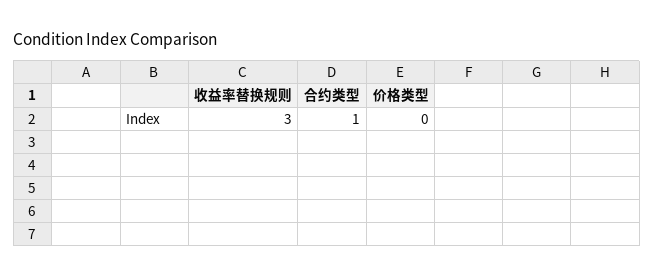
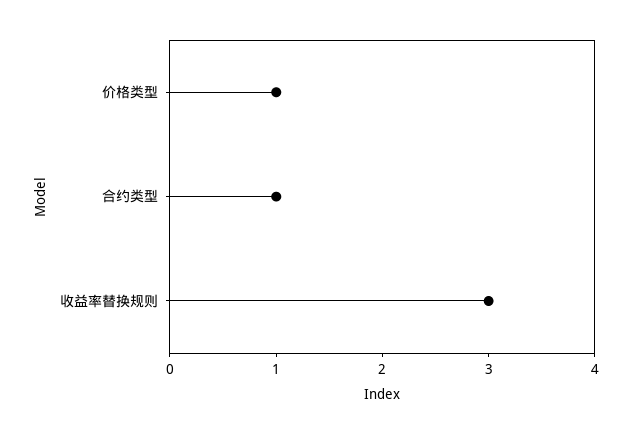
  {
    "收益率替换规则": 3,
    "合约类型": 1,
-   "价格类型": 0
+   "价格类型": 1
  }

